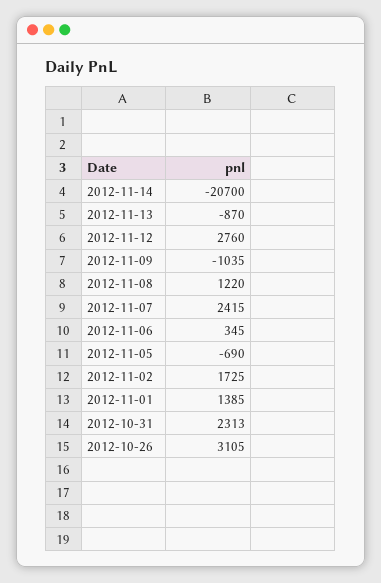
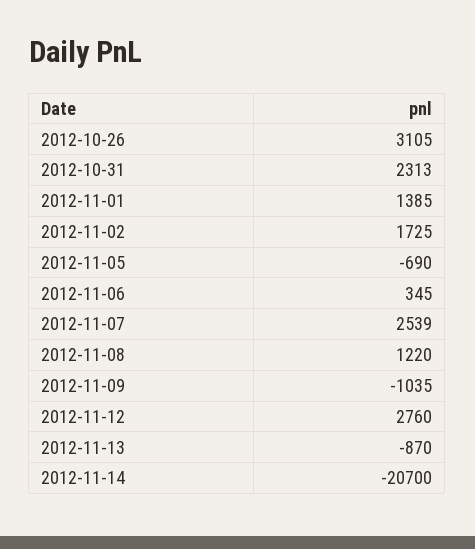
  {
    "2012-11-14": -20700,
    "2012-11-13": -870,
    "2012-11-12": 2760,
    "2012-11-09": -1035,
    "2012-11-08": 1220,
-   "2012-11-07": 2415,
+   "2012-11-07": 2539,
    "2012-11-06": 345,
    "2012-11-05": -690,
    "2012-11-02": 1725,
    "2012-11-01": 1385,
    "2012-10-31": 2313,
    "2012-10-26": 3105
  }

